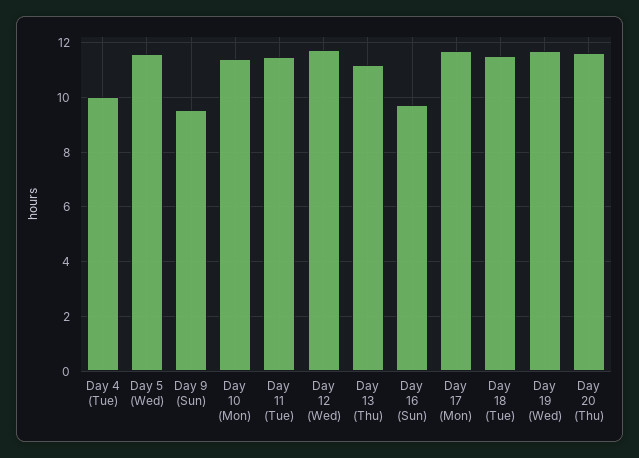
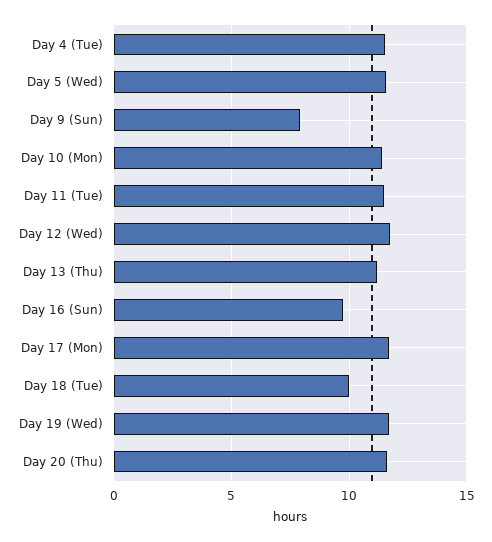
  {
-   "Day 4 (Tue)": 10,
+   "Day 4 (Tue)": 11.5,
    "Day 5 (Wed)": 11.5,
-   "Day 9 (Sun)": 9.5,
+   "Day 9 (Sun)": 8,
    "Day 10 (Mon)": 11.5,
    "Day 11 (Tue)": 11.5,
    "Day 12 (Wed)": 11.75,
    "Day 13 (Thu)": 11.25,
    "Day 16 (Sun)": 9.75,
    "Day 17 (Mon)": 11.75,
-   "Day 18 (Tue)": 11.5,
+   "Day 18 (Tue)": 10,
    "Day 19 (Wed)": 11.75,
    "Day 20 (Thu)": 11.5
  }

